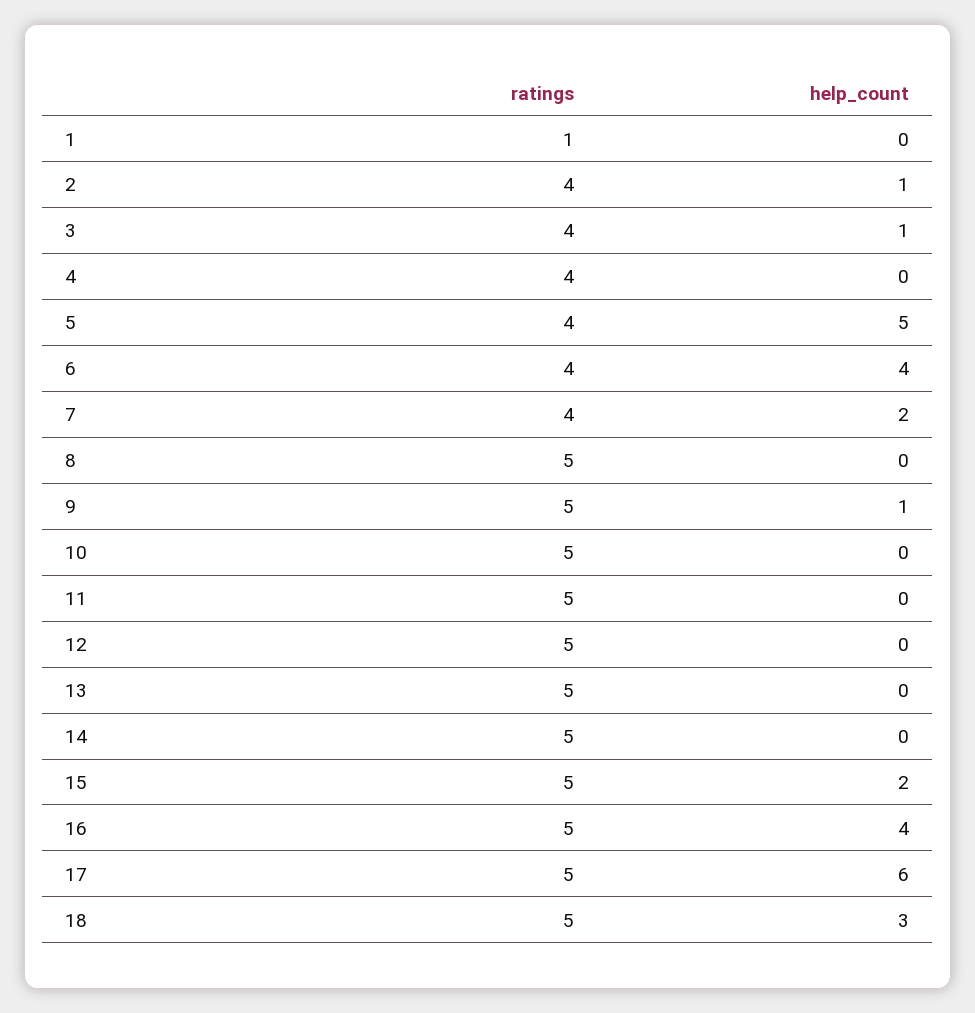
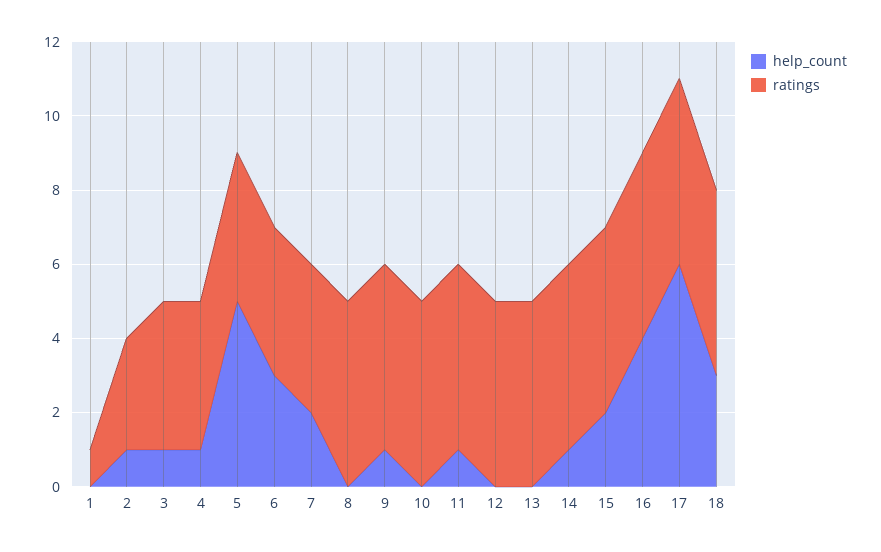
  {
    "ratings": {
      "1": 1,
-     "2": 4,
+     "2": 3,
      "3": 4,
      "4": 4,
      "5": 4,
      "6": 4,
      "7": 4,
      "8": 5,
      "9": 5,
      "10": 5,
      "11": 5,
      "12": 5,
      "13": 5,
      "14": 5,
      "15": 5,
      "16": 5,
      "17": 5,
      "18": 5
    },
    "help_count": {
      "1": 0,
      "2": 1,
      "3": 1,
-     "4": 0,
+     "4": 1,
      "5": 5,
-     "6": 4,
+     "6": 3,
      "7": 2,
      "8": 0,
      "9": 1,
      "10": 0,
-     "11": 0,
+     "11": 1,
      "12": 0,
      "13": 0,
-     "14": 0,
+     "14": 1,
      "15": 2,
      "16": 4,
      "17": 6,
      "18": 3
    }
  }

